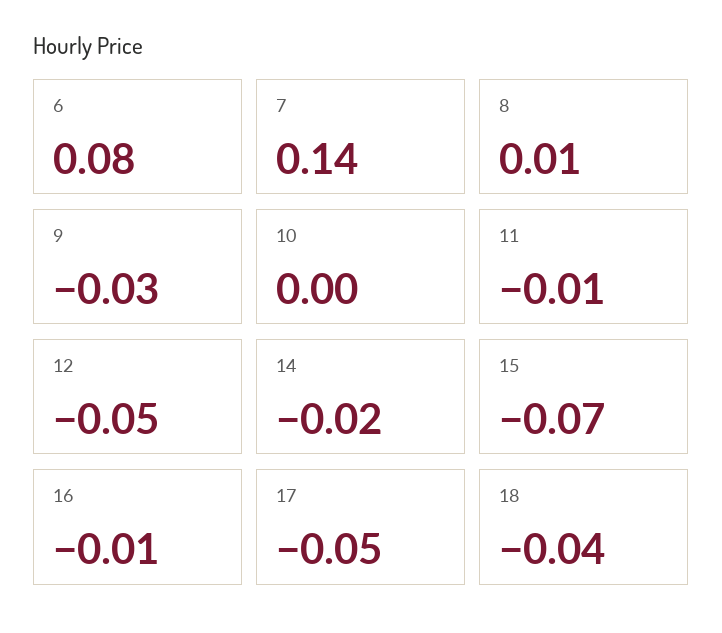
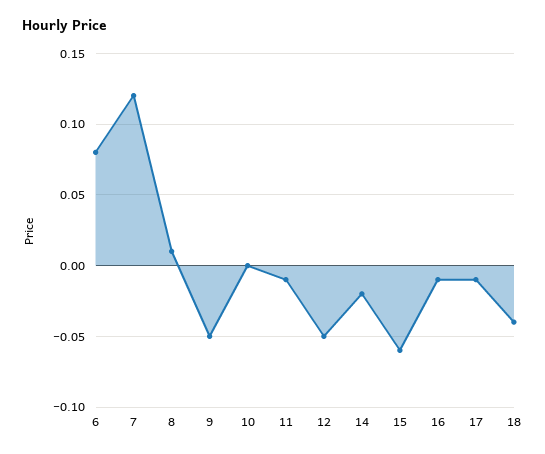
  {
    "6": 0.08,
-   "7": 0.14,
+   "7": 0.12,
    "8": 0.01,
-   "9": -0.03,
+   "9": -0.05,
    "10": 0,
    "11": -0.01,
    "12": -0.05,
    "14": -0.02,
-   "15": -0.07,
+   "15": -0.06,
    "16": -0.01,
-   "17": -0.05,
+   "17": -0.01,
    "18": -0.04
  }

